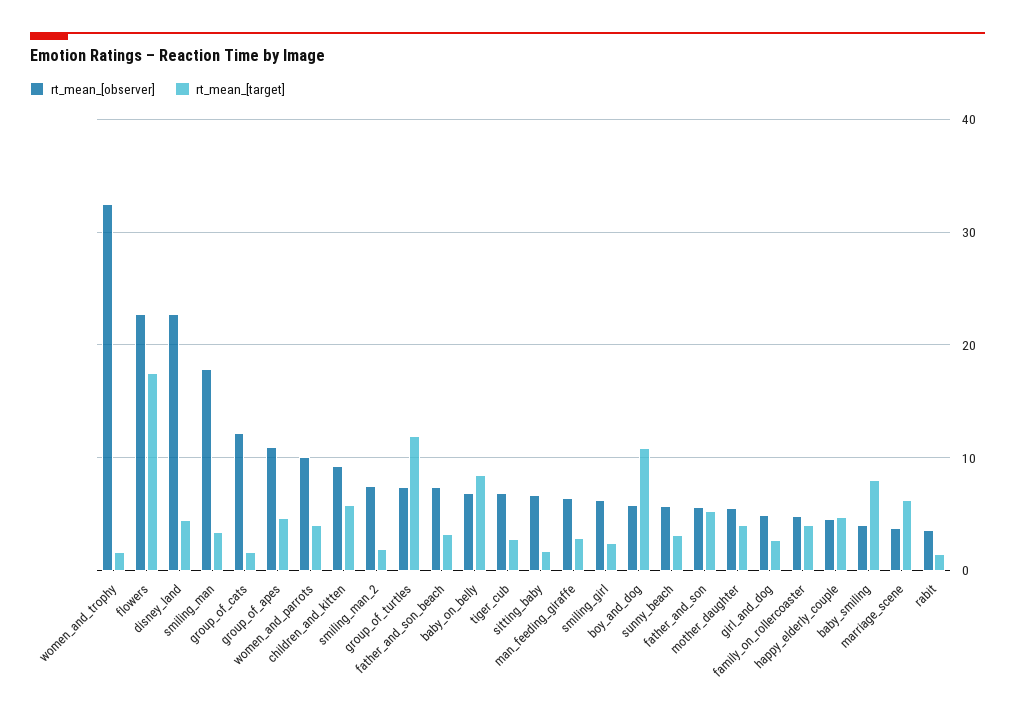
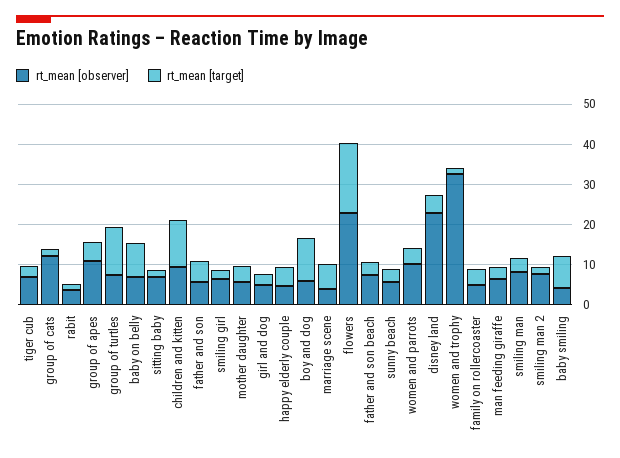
  {
    "rt_mean_[observer]": {
      "women_and_trophy": 33,
      "flowers": 23,
      "disney_land": 23,
-     "smiling_man": 18,
+     "smiling_man": 8,
      "group_of_cats": 12,
      "group_of_apes": 11,
      "women_and_parrots": 10,
      "children_and_kitten": 9,
      "smiling_man_2": 8,
      "group_of_turtles": 7,
      "father_and_son_beach": 7,
      "baby_on_belly": 7,
      "tiger_cub": 7,
      "sitting_baby": 7,
      "man_feeding_giraffe": 6,
      "smiling_girl": 6,
      "boy_and_dog": 6,
      "sunny_beach": 6,
      "father_and_son": 6,
      "mother_daughter": 6,
      "girl_and_dog": 5,
      "family_on_rollercoaster": 5,
      "happy_elderly_couple": 5,
      "baby_smiling": 4,
      "marriage_scene": 4,
      "rabit": 4
    },
    "rt_mean_[target]": {
      "women_and_trophy": 2,
      "flowers": 18,
      "disney_land": 4,
      "smiling_man": 3,
      "group_of_cats": 2,
      "group_of_apes": 5,
      "women_and_parrots": 4,
-     "children_and_kitten": 6,
+     "children_and_kitten": 12,
      "smiling_man_2": 2,
      "group_of_turtles": 12,
      "father_and_son_beach": 3,
      "baby_on_belly": 8,
      "tiger_cub": 3,
      "sitting_baby": 2,
      "man_feeding_giraffe": 3,
      "smiling_girl": 2,
      "boy_and_dog": 11,
      "sunny_beach": 3,
      "father_and_son": 5,
      "mother_daughter": 4,
      "girl_and_dog": 3,
      "family_on_rollercoaster": 4,
      "happy_elderly_couple": 5,
      "baby_smiling": 8,
      "marriage_scene": 6,
      "rabit": 1
    }
  }

